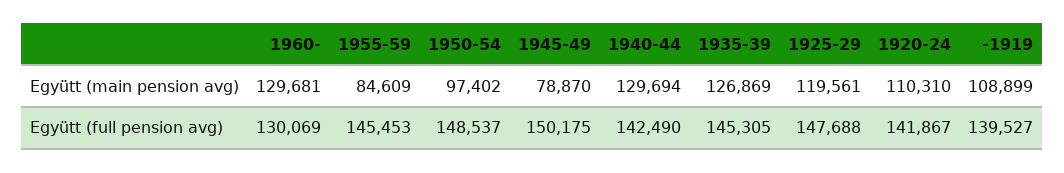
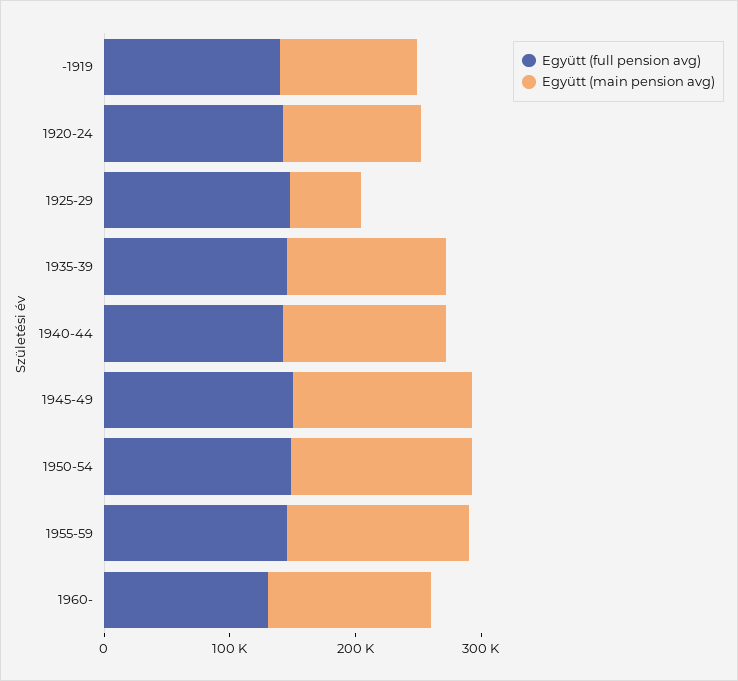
  {
    "Együtt (main pension avg)": {
      "1960-": 129681,
-     "1955-59": 84609,
+     "1955-59": 140000,
-     "1950-54": 97402,
+     "1950-54": 140000,
-     "1945-49": 78870,
+     "1945-49": 140000,
      "1940-44": 129694,
      "1935-39": 126869,
-     "1925-29": 119561,
+     "1925-29": 60000,
      "1920-24": 110310,
      "-1919": 108899
    },
    "Együtt (full pension avg)": {
      "1960-": 130069,
      "1955-59": 145453,
      "1950-54": 148537,
      "1945-49": 150175,
      "1940-44": 142490,
      "1935-39": 145305,
      "1925-29": 147688,
      "1920-24": 141867,
      "-1919": 139527
    }
  }

